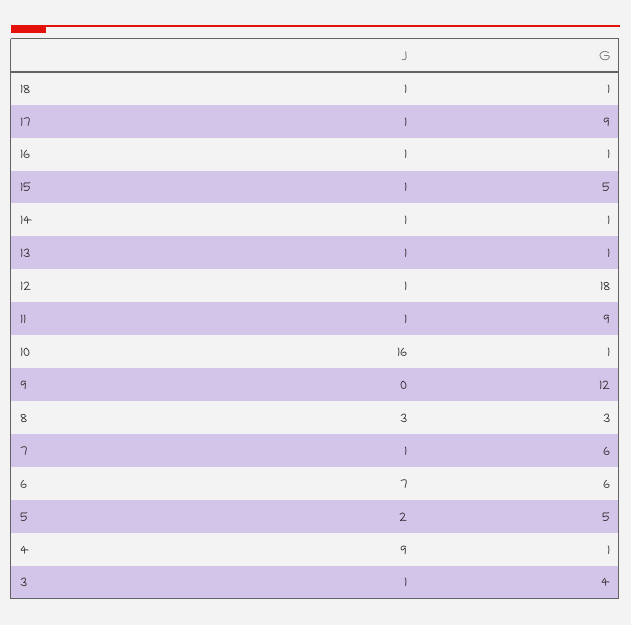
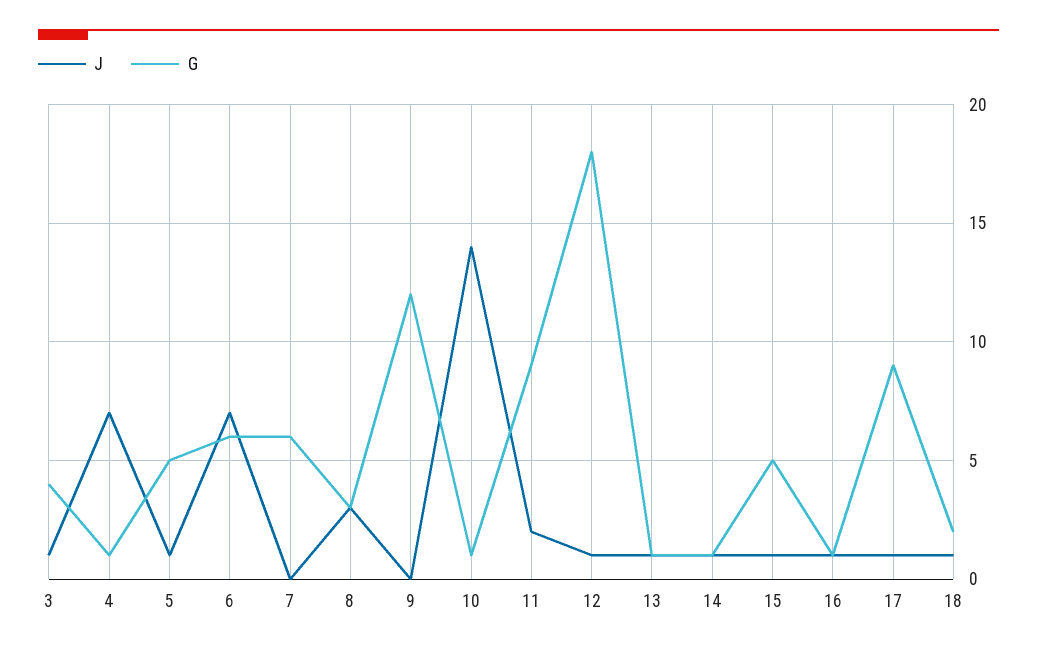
  {
    "J": {
      "18": 1,
      "17": 1,
      "16": 1,
      "15": 1,
      "14": 1,
      "13": 1,
      "12": 1,
-     "11": 1,
+     "11": 2,
-     "10": 16,
+     "10": 14,
      "9": 0,
      "8": 3,
-     "7": 1,
+     "7": 0,
      "6": 7,
-     "5": 2,
+     "5": 1,
-     "4": 9,
+     "4": 7,
      "3": 1
    },
    "G": {
-     "18": 1,
+     "18": 2,
      "17": 9,
      "16": 1,
      "15": 5,
      "14": 1,
      "13": 1,
      "12": 18,
      "11": 9,
      "10": 1,
      "9": 12,
      "8": 3,
      "7": 6,
      "6": 6,
      "5": 5,
      "4": 1,
      "3": 4
    }
  }

